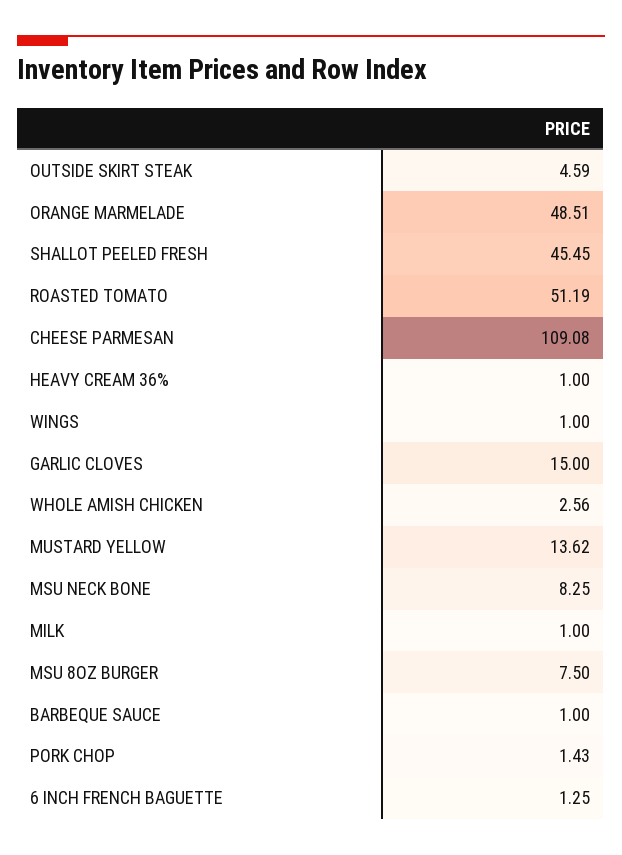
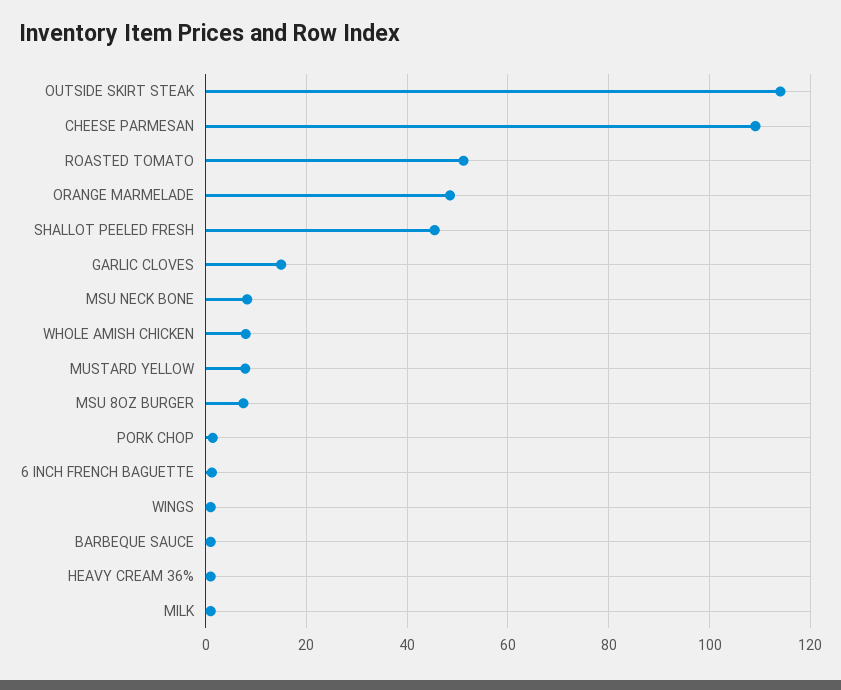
  {
-   "OUTSIDE SKIRT STEAK": 4.59,
+   "OUTSIDE SKIRT STEAK": 114,
    "ORANGE MARMELADE": 48.51,
    "SHALLOT PEELED FRESH": 45.45,
    "ROASTED TOMATO": 51.19,
    "CHEESE PARMESAN": 109.08,
    "HEAVY CREAM 36%": 1,
    "WINGS": 1,
    "GARLIC CLOVES": 15,
-   "WHOLE AMISH CHICKEN": 2.56,
+   "WHOLE AMISH CHICKEN": 8,
-   "MUSTARD YELLOW": 13.62,
+   "MUSTARD YELLOW": 8,
    "MSU NECK BONE": 8.25,
    "MILK": 1,
    "MSU 8OZ BURGER": 7.5,
    "BARBEQUE SAUCE": 1,
    "PORK CHOP": 1.43,
    "6 INCH FRENCH BAGUETTE": 1.25
  }

